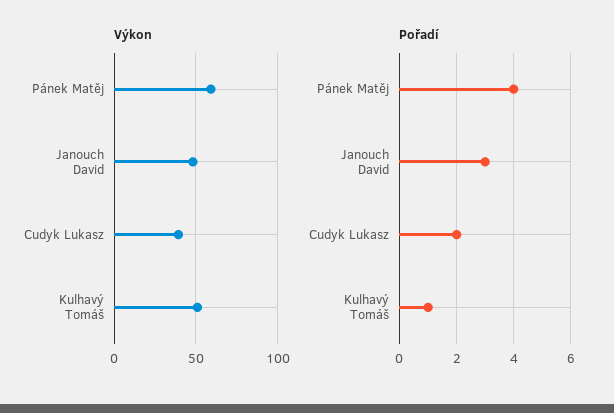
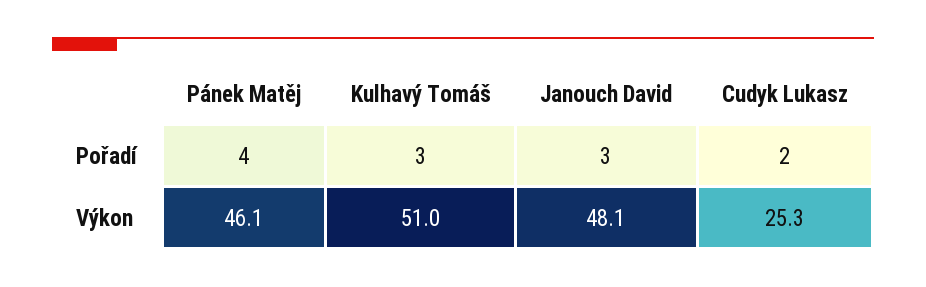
  {
    "Výkon": {
-     "Pánek Matěj": 60,
+     "Pánek Matěj": 46.1,
      "Janouch David": 48.1,
-     "Cudyk Lukasz": 40,
+     "Cudyk Lukasz": 25.3,
      "Kulhavý Tomáš": 51
    },
    "Pořadí": {
      "Pánek Matěj": 4,
      "Janouch David": 3,
      "Cudyk Lukasz": 2,
-     "Kulhavý Tomáš": 1
+     "Kulhavý Tomáš": 3
    }
  }

